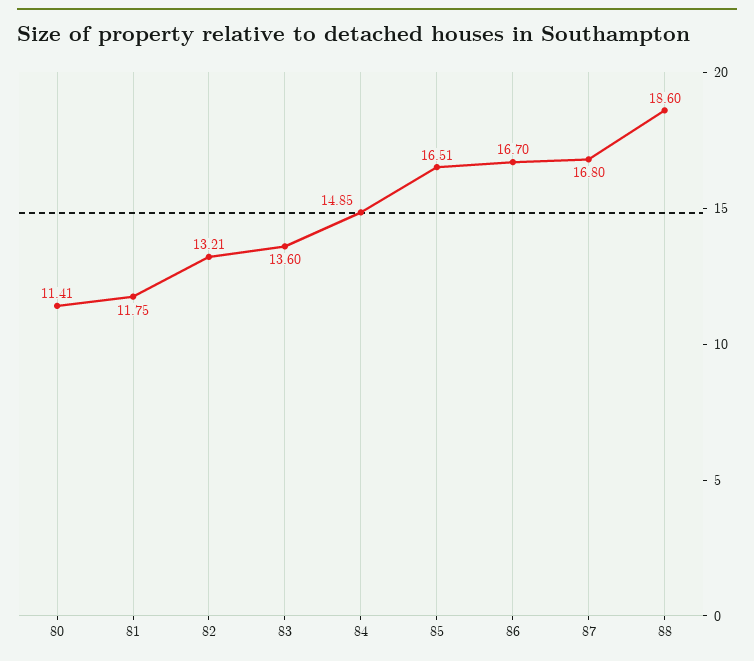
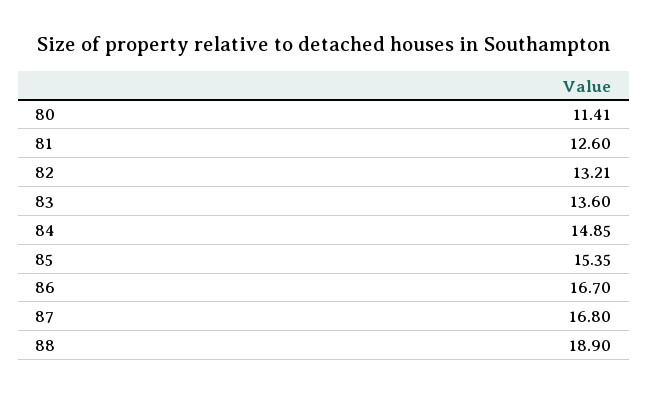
  {
    "80": 11.41,
-   "81": 11.75,
+   "81": 12.6,
    "82": 13.21,
    "83": 13.6,
    "84": 14.85,
-   "85": 16.51,
+   "85": 15.35,
    "86": 16.7,
    "87": 16.8,
-   "88": 18.6
+   "88": 18.9
  }

